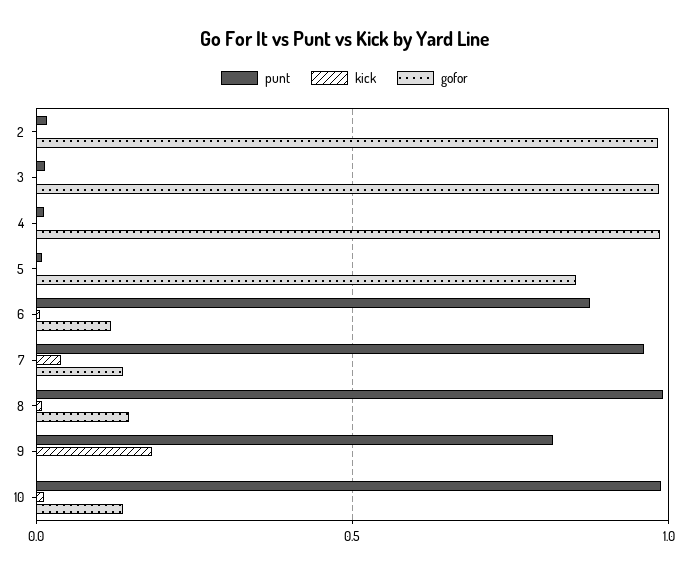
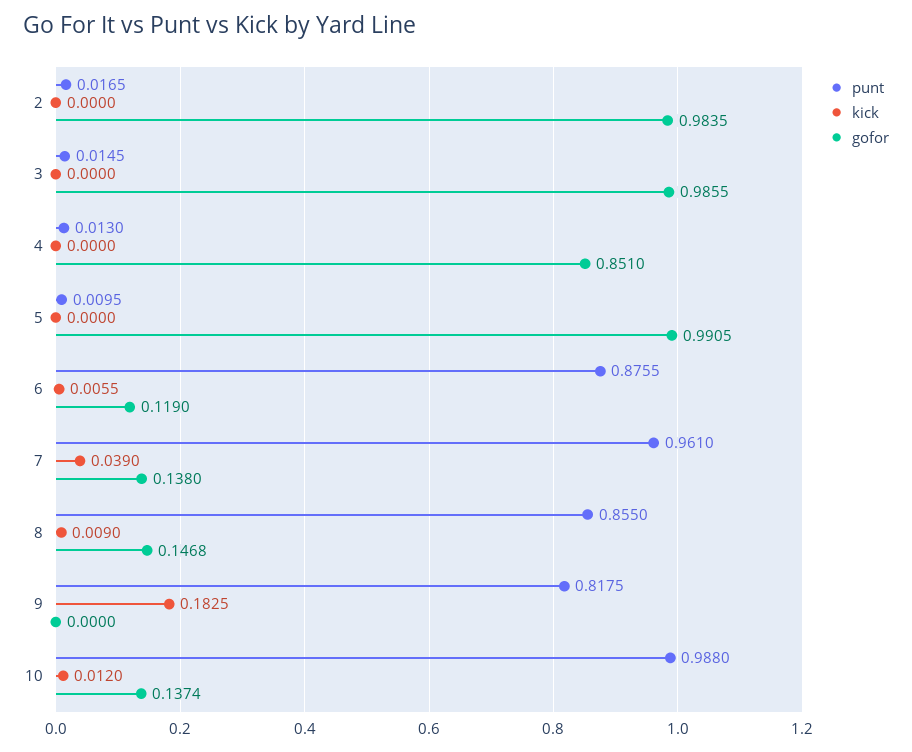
  {
    "punt": {
      "2": 0.0165,
      "3": 0.0145,
      "4": 0.013,
      "5": 0.0095,
      "6": 0.8755,
      "7": 0.961,
-     "8": 1,
+     "8": 0.855,
      "9": 0.8175,
      "10": 0.988
    },
    "kick": {
      "2": 0,
      "3": 0,
      "4": 0,
      "5": 0,
      "6": 0.0055,
      "7": 0.039,
      "8": 0.009,
      "9": 0.1825,
      "10": 0.012
    },
    "gofor": {
      "2": 0.9835,
      "3": 0.9855,
-     "4": 1,
+     "4": 0.851,
-     "5": 0.85,
+     "5": 0.9905,
      "6": 0.119,
      "7": 0.138,
      "8": 0.1468,
      "9": 0,
      "10": 0.1374
    }
  }

